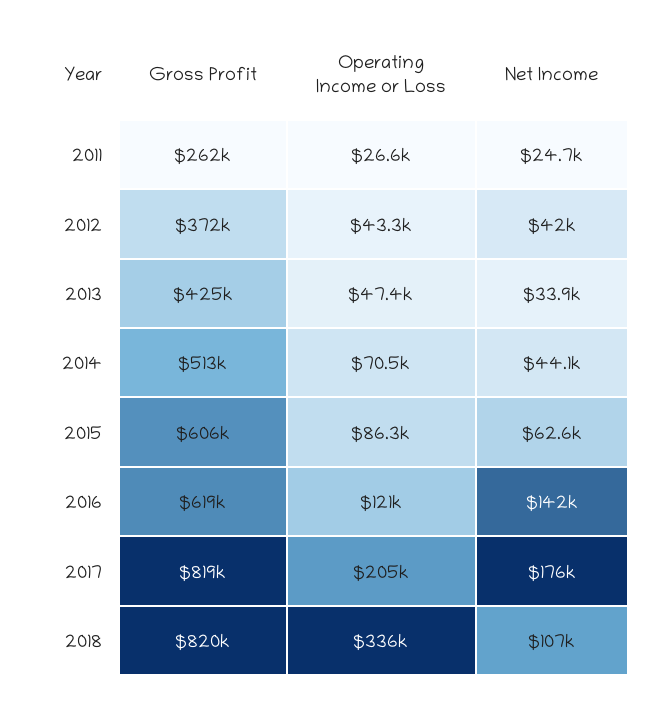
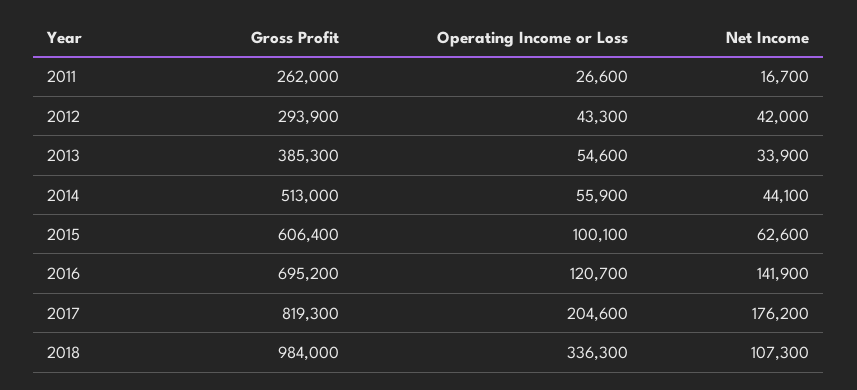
  {
    "Gross Profit": {
      "2011": 262000,
-     "2012": 372000,
+     "2012": 293900,
-     "2013": 425000,
+     "2013": 385300,
      "2014": 513000,
      "2015": 606400,
-     "2016": 619000,
+     "2016": 695200,
      "2017": 819300,
-     "2018": 820000
+     "2018": 984000
    },
    "Operating Income or Loss": {
      "2011": 26600,
      "2012": 43300,
-     "2013": 47400,
+     "2013": 54600,
-     "2014": 70500,
+     "2014": 55900,
-     "2015": 86300,
+     "2015": 100100,
      "2016": 120700,
      "2017": 204600,
      "2018": 336300
    },
    "Net Income": {
-     "2011": 24700,
+     "2011": 16700,
      "2012": 42000,
      "2013": 33900,
      "2014": 44100,
      "2015": 62600,
      "2016": 141900,
      "2017": 176200,
      "2018": 107300
    }
  }

